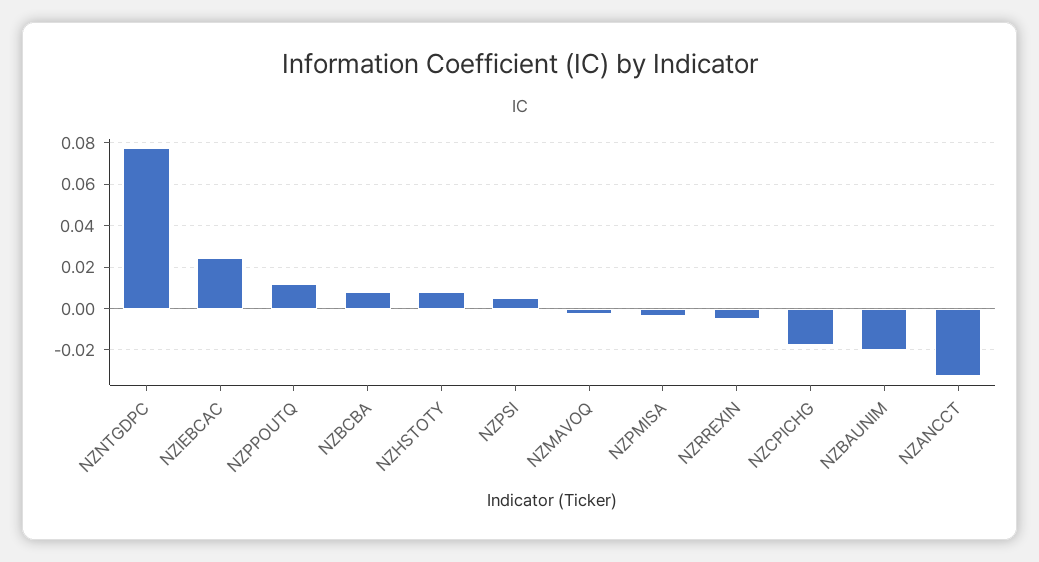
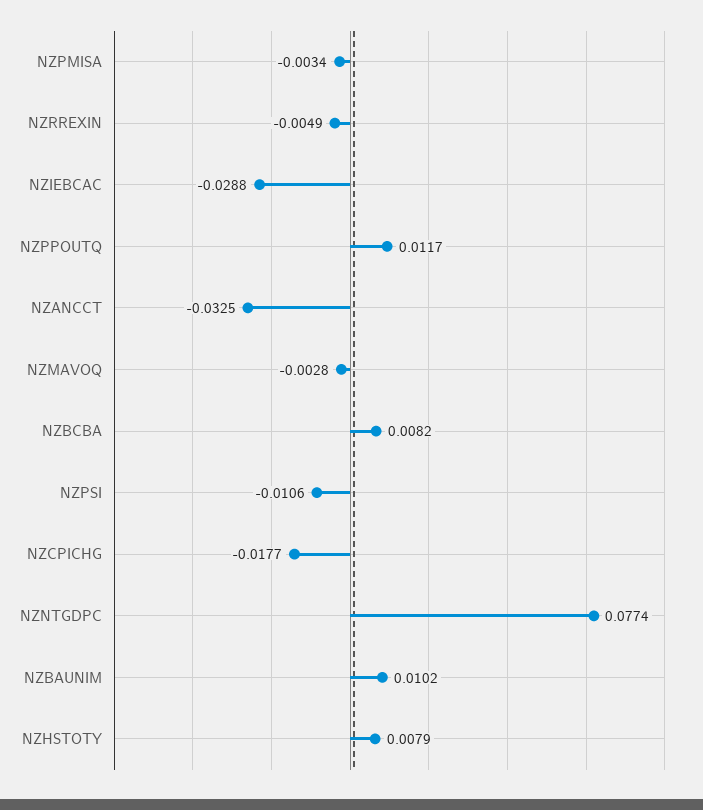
  {
    "NZNTGDPC": 0.0774,
-   "NZIEBCAC": 0.025,
+   "NZIEBCAC": -0.0288,
    "NZPPOUTQ": 0.0117,
    "NZBCBA": 0.0082,
    "NZHSTOTY": 0.0079,
-   "NZPSI": 0.005,
+   "NZPSI": -0.0106,
    "NZMAVOQ": -0.0028,
    "NZPMISA": -0.0034,
    "NZRREXIN": -0.0049,
    "NZCPICHG": -0.0177,
-   "NZBAUNIM": -0.02,
+   "NZBAUNIM": 0.0102,
    "NZANCCT": -0.0325
  }

